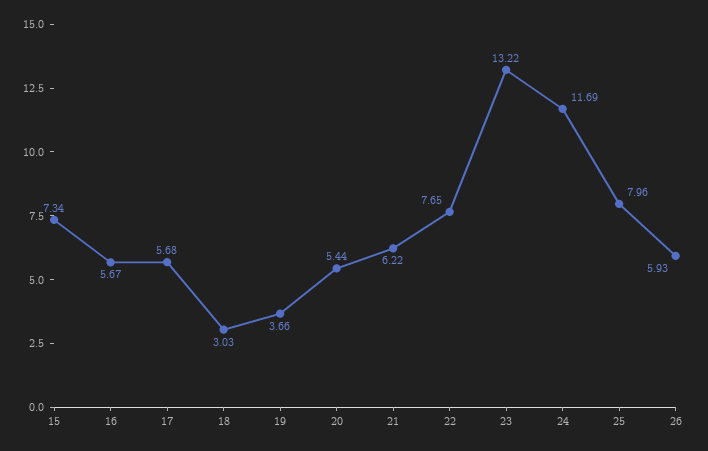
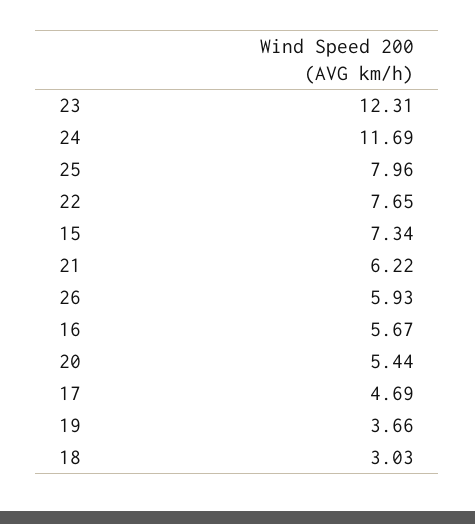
  {
    "15": 7.34,
    "16": 5.67,
-   "17": 5.68,
+   "17": 4.69,
    "18": 3.03,
    "19": 3.66,
    "20": 5.44,
    "21": 6.22,
    "22": 7.65,
-   "23": 13.22,
+   "23": 12.31,
    "24": 11.69,
    "25": 7.96,
    "26": 5.93
  }

